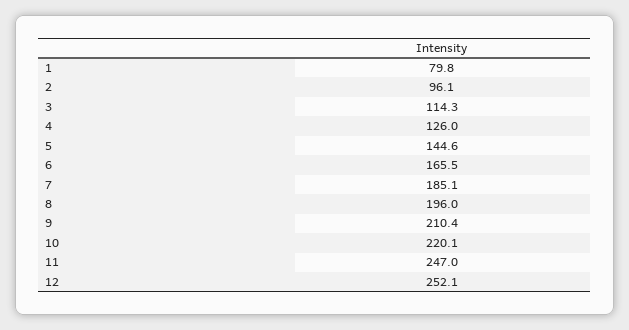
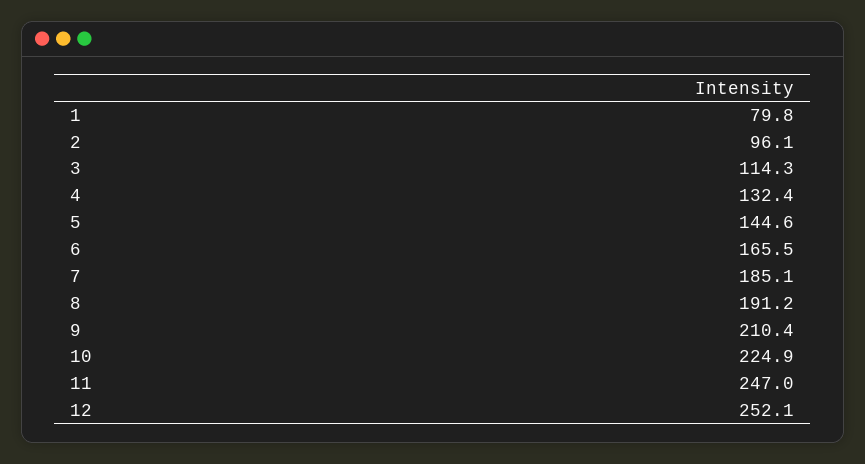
  {
    "1": 79.8,
    "2": 96.1,
    "3": 114.3,
-   "4": 126,
+   "4": 132.4,
    "5": 144.6,
    "6": 165.5,
    "7": 185.1,
-   "8": 196,
+   "8": 191.2,
    "9": 210.4,
-   "10": 220.1,
+   "10": 224.9,
    "11": 247,
    "12": 252.1
  }

